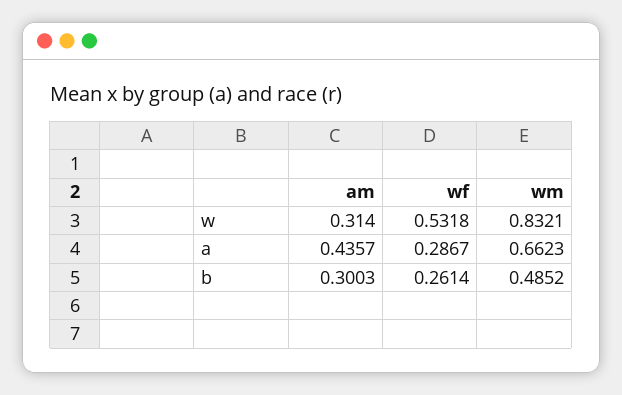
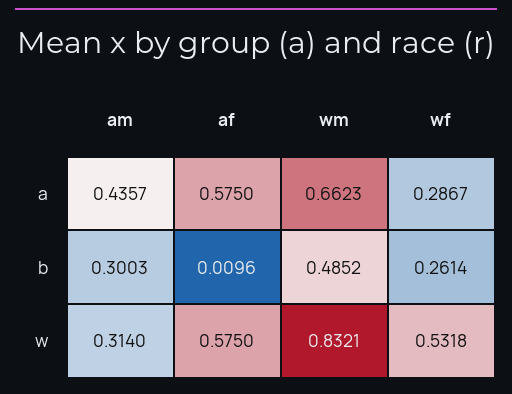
  {
    "am": {
      "w": 0.314,
      "a": 0.4357,
      "b": 0.3003
    },
    "wf": {
      "w": 0.5318,
      "a": 0.2867,
      "b": 0.2614
    },
    "wm": {
      "w": 0.8321,
      "a": 0.6623,
      "b": 0.4852
-   }
+   },
+   "af": {
+     "a": 0.575,
+     "b": 0.0096,
+     "w": 0.575
+   }
  }

